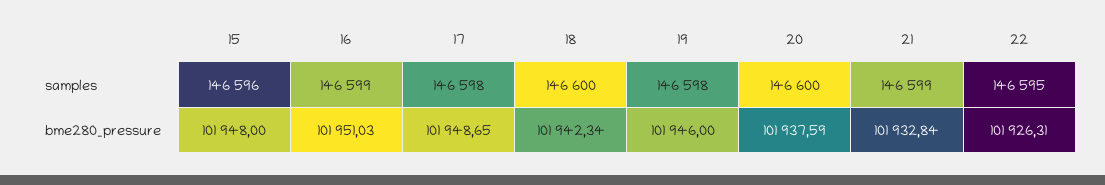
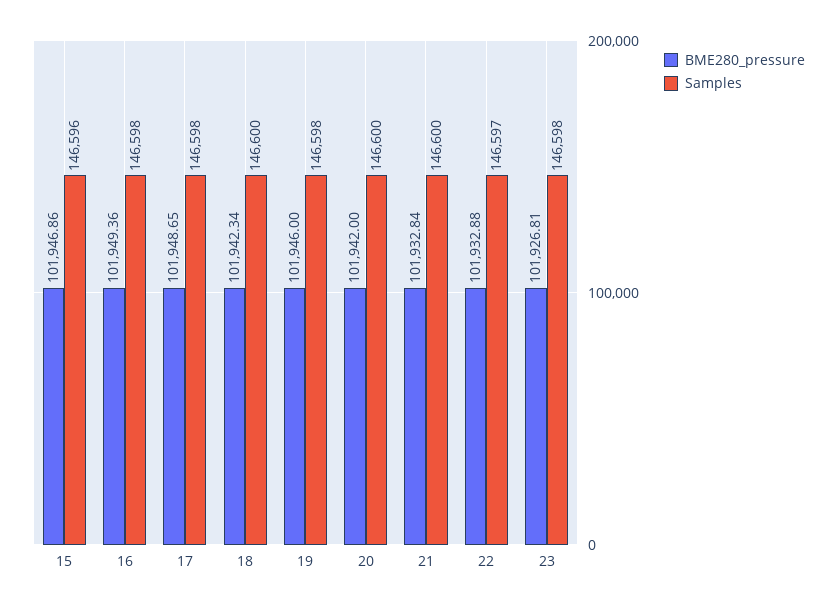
  {
    "samples": {
      "15": 146596,
-     "16": 146599,
+     "16": 146598,
      "17": 146598,
      "18": 146600,
      "19": 146598,
      "20": 146600,
-     "21": 146599,
+     "21": 146600,
-     "22": 146595
+     "22": 146597,
+     "23": 146598
    },
    "bme280_pressure": {
-     "15": 101948,
+     "15": 101946.86,
-     "16": 101951.03,
+     "16": 101949.36,
      "17": 101948.65,
      "18": 101942.34,
      "19": 101946,
-     "20": 101937.59,
+     "20": 101942,
      "21": 101932.84,
-     "22": 101926.31
+     "22": 101932.88,
+     "23": 101926.81
    }
  }

